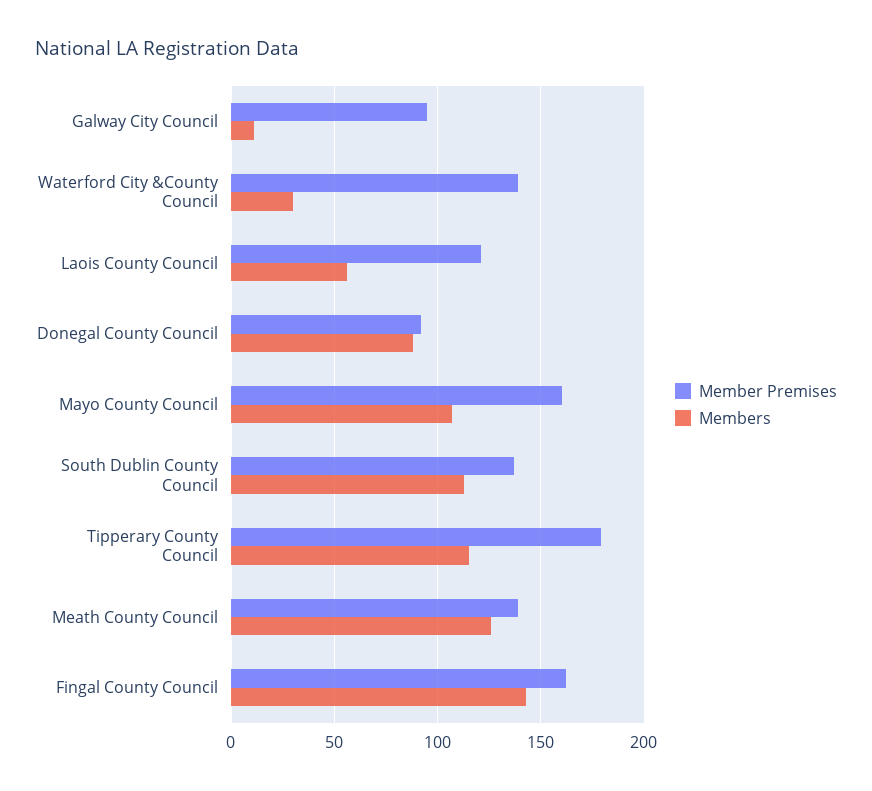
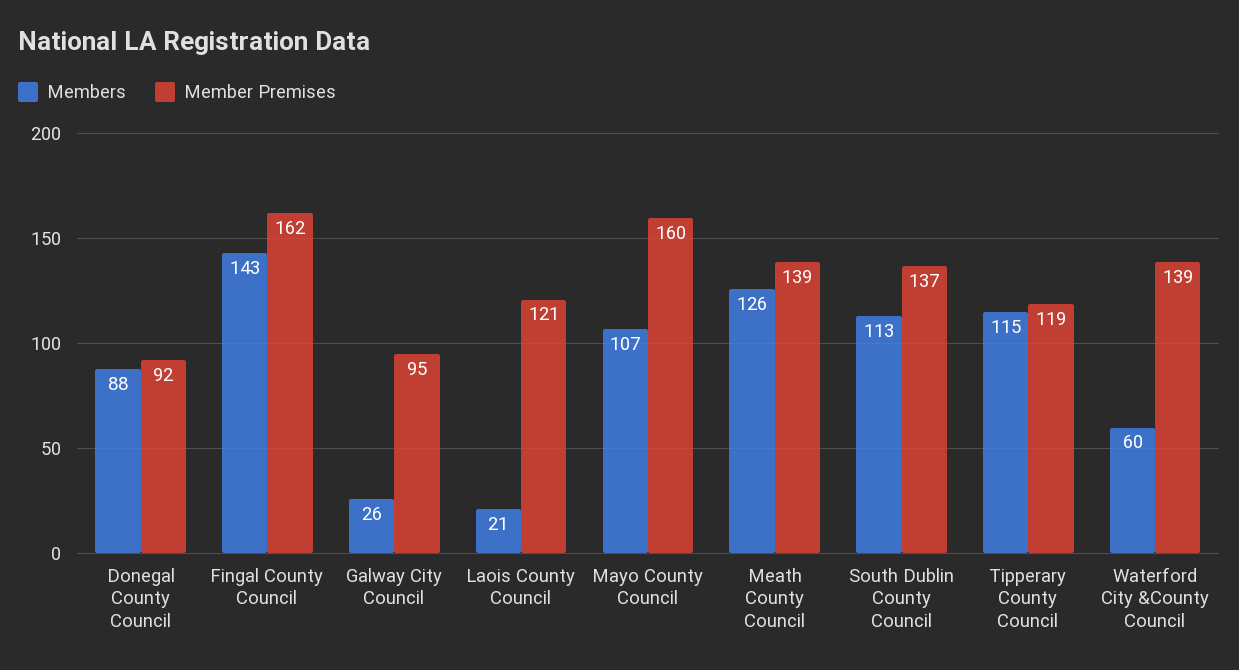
  {
    "Member Premises": {
      "Galway City Council": 95,
      "Waterford City &County Council": 139,
      "Laois County Council": 121,
      "Donegal County Council": 92,
      "Mayo County Council": 160,
      "South Dublin County Council": 137,
-     "Tipperary County Council": 180,
+     "Tipperary County Council": 119,
      "Meath County Council": 139,
      "Fingal County Council": 162
    },
    "Members": {
-     "Galway City Council": 10,
+     "Galway City Council": 26,
-     "Waterford City &County Council": 30,
+     "Waterford City &County Council": 60,
-     "Laois County Council": 55,
+     "Laois County Council": 21,
      "Donegal County Council": 88,
      "Mayo County Council": 107,
      "South Dublin County Council": 113,
      "Tipperary County Council": 115,
      "Meath County Council": 126,
      "Fingal County Council": 143
    }
  }

